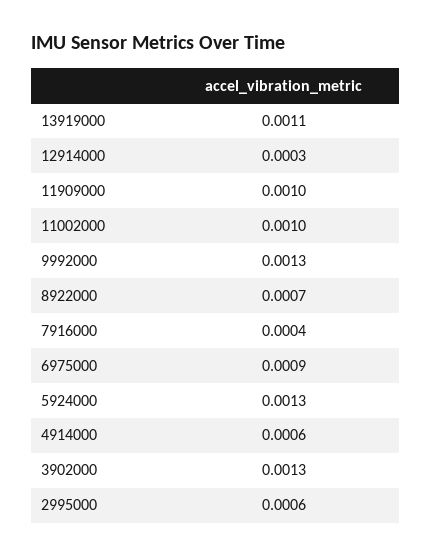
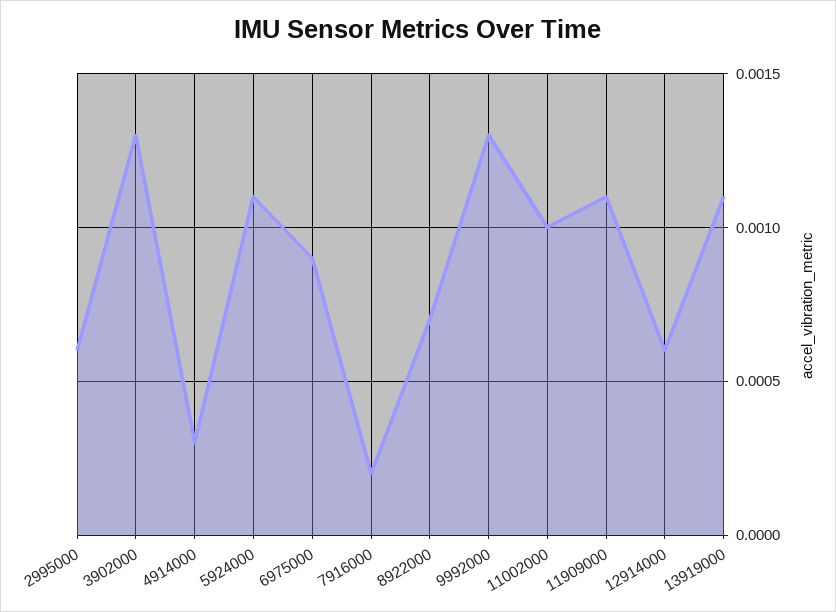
  {
    "13919000": 0.0011,
-   "12914000": 0.0003,
+   "12914000": 0.0006,
-   "11909000": 0.001,
+   "11909000": 0.0011,
    "11002000": 0.001,
    "9992000": 0.0013,
    "8922000": 0.0007,
-   "7916000": 0.0004,
+   "7916000": 0.0002,
    "6975000": 0.0009,
-   "5924000": 0.0013,
+   "5924000": 0.0011,
-   "4914000": 0.0006,
+   "4914000": 0.0003,
    "3902000": 0.0013,
    "2995000": 0.0006
  }

